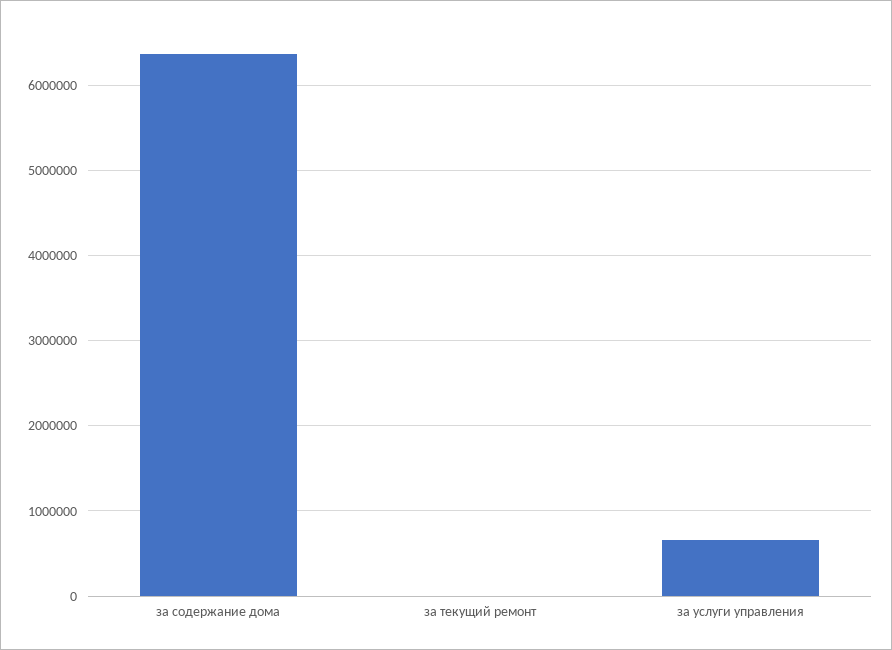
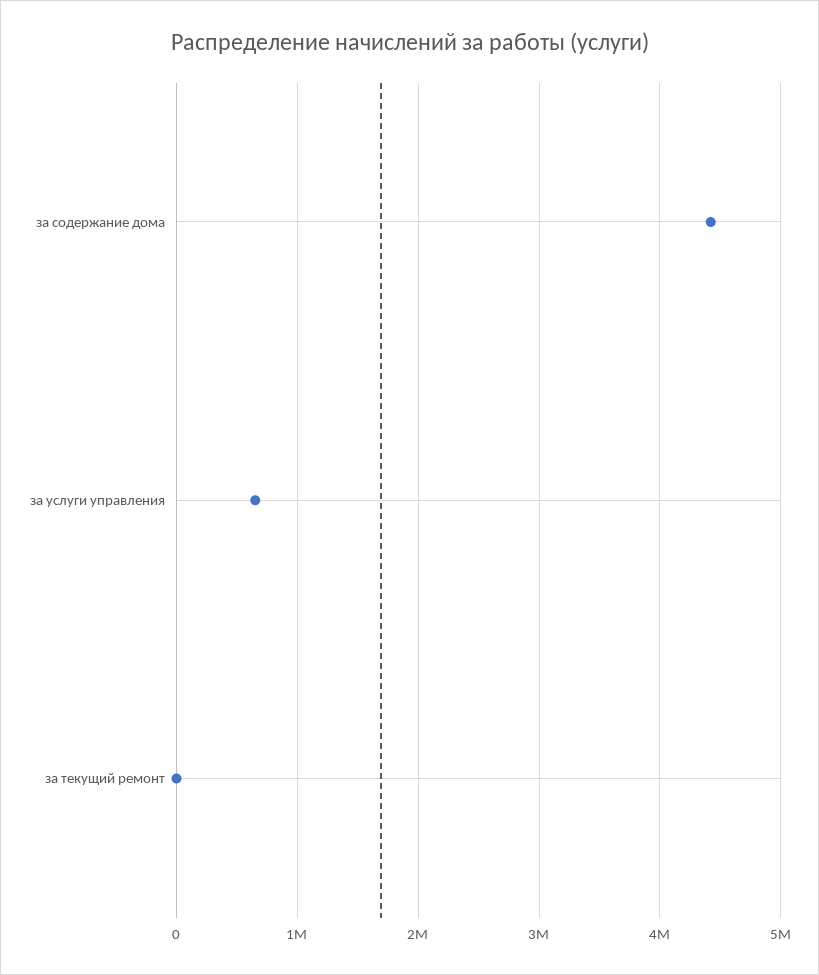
  {
-   "за содержание дома": 6400000,
+   "за содержание дома": 4400000,
    "за текущий ремонт": 0,
    "за услуги управления": 700000
  }

